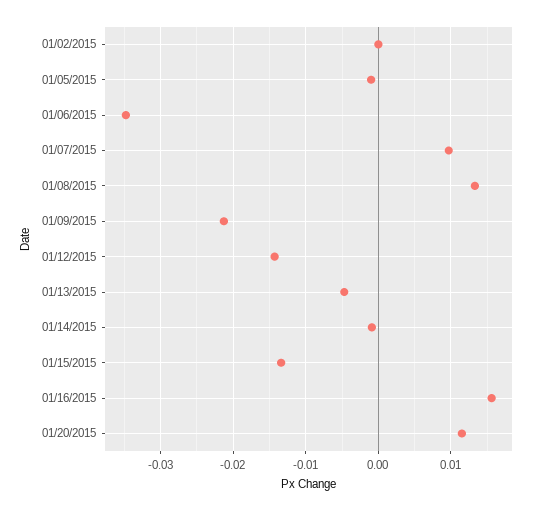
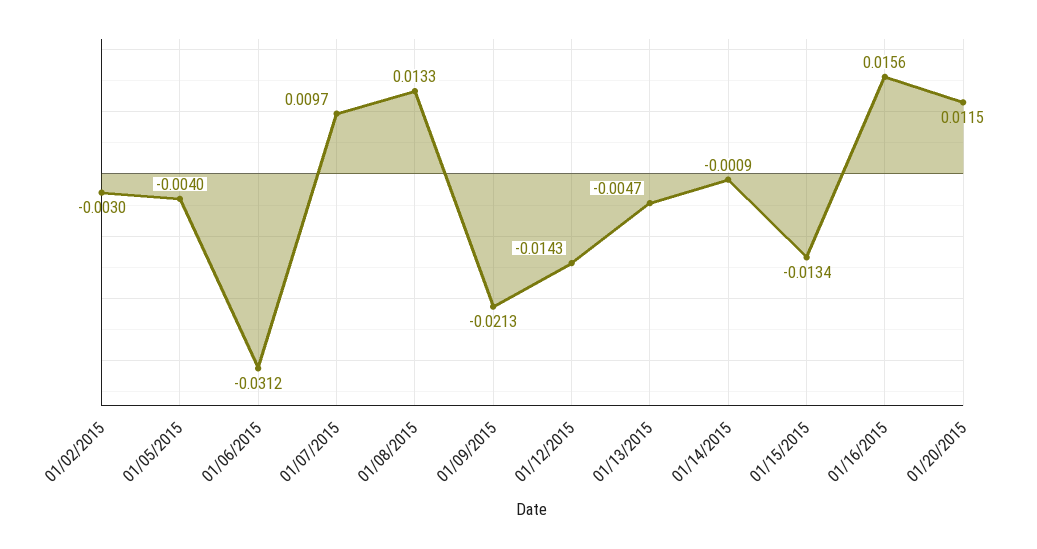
  {
-   "01/02/2015": 0,
+   "01/02/2015": -0.003,
-   "01/05/2015": -0.001,
+   "01/05/2015": -0.004,
-   "01/06/2015": -0.035,
+   "01/06/2015": -0.0312,
    "01/07/2015": 0.0097,
    "01/08/2015": 0.0133,
    "01/09/2015": -0.0213,
    "01/12/2015": -0.0143,
    "01/13/2015": -0.0047,
    "01/14/2015": -0.0009,
    "01/15/2015": -0.0134,
    "01/16/2015": 0.0156,
    "01/20/2015": 0.0115
  }

